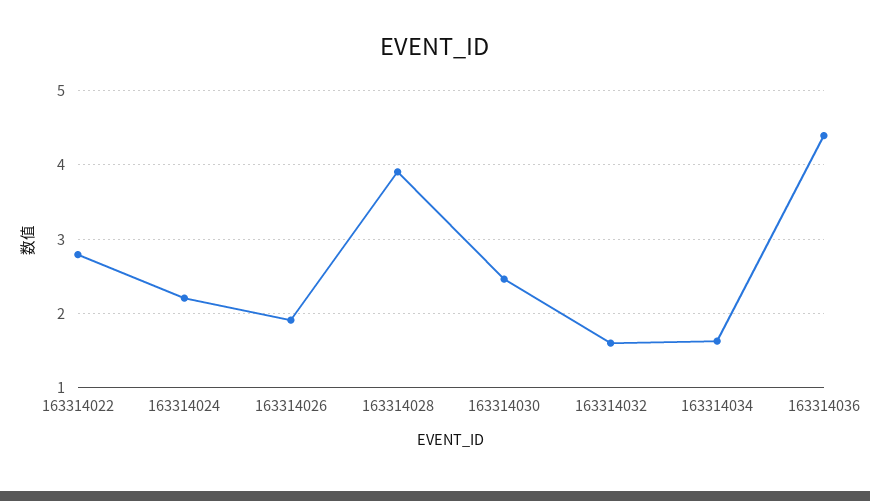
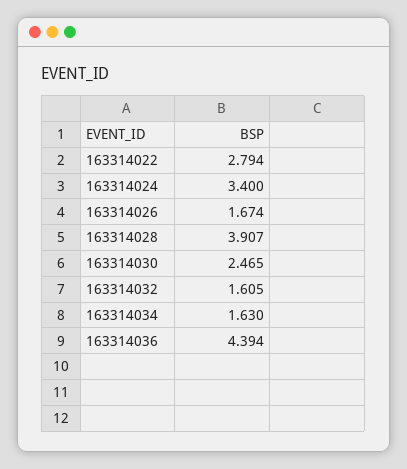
  {
    "163314022": 2.794,
-   "163314024": 2.2,
+   "163314024": 3.4,
-   "163314026": 1.9,
+   "163314026": 1.674,
    "163314028": 3.907,
    "163314030": 2.465,
    "163314032": 1.605,
    "163314034": 1.63,
    "163314036": 4.394
  }

